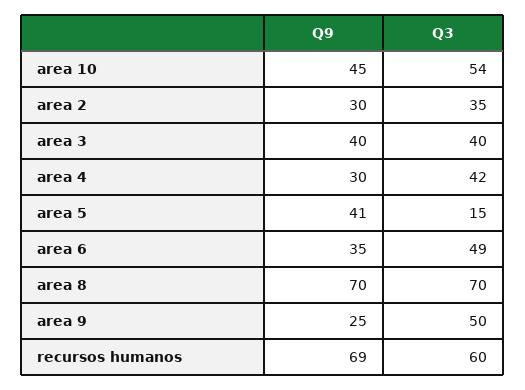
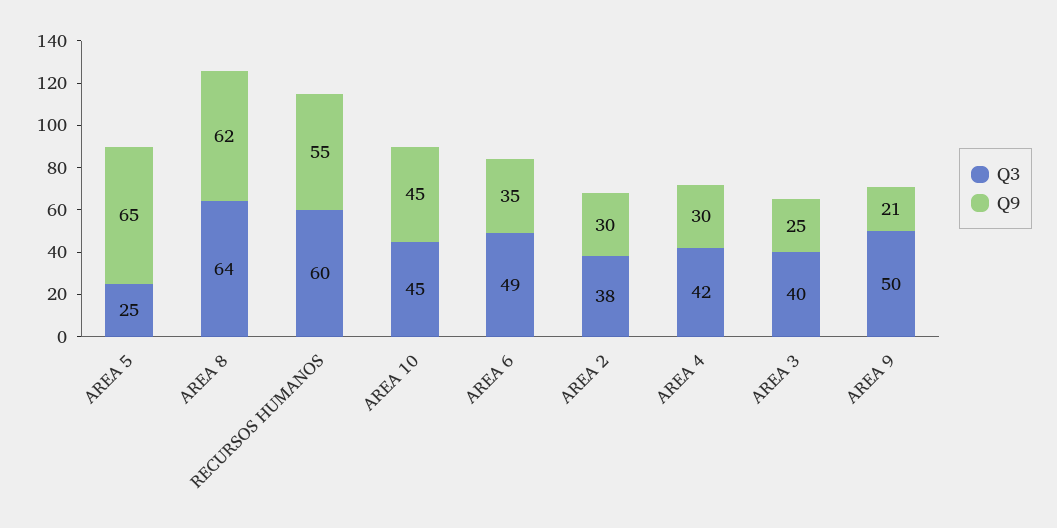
  {
    "Q9": {
      "area 10": 45,
      "area 2": 30,
-     "area 3": 40,
+     "area 3": 25,
      "area 4": 30,
-     "area 5": 41,
+     "area 5": 65,
      "area 6": 35,
-     "area 8": 70,
+     "area 8": 62,
-     "area 9": 25,
+     "area 9": 21,
-     "recursos humanos": 69
+     "recursos humanos": 55
    },
    "Q3": {
-     "area 10": 54,
+     "area 10": 45,
-     "area 2": 35,
+     "area 2": 38,
      "area 3": 40,
      "area 4": 42,
-     "area 5": 15,
+     "area 5": 25,
      "area 6": 49,
-     "area 8": 70,
+     "area 8": 64,
      "area 9": 50,
      "recursos humanos": 60
    }
  }

